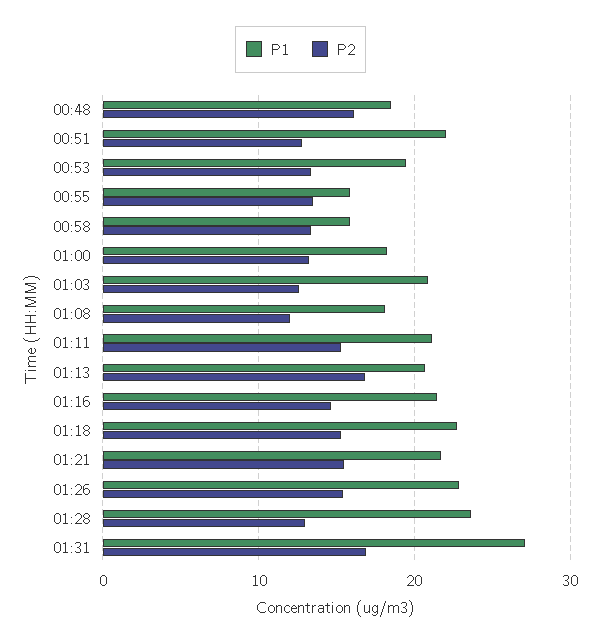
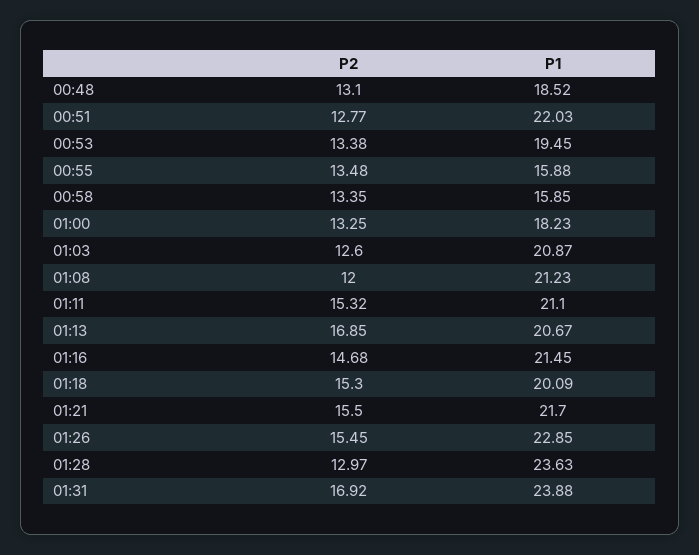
  {
    "P1": {
      "00:48": 18.52,
      "00:51": 22.03,
      "00:53": 19.45,
      "00:55": 15.88,
      "00:58": 15.85,
      "01:00": 18.23,
      "01:03": 20.87,
-     "01:08": 18,
+     "01:08": 21.23,
      "01:11": 21.1,
      "01:13": 20.67,
      "01:16": 21.45,
-     "01:18": 23,
+     "01:18": 20.09,
      "01:21": 21.7,
      "01:26": 22.85,
      "01:28": 23.63,
-     "01:31": 27
+     "01:31": 23.88
    },
    "P2": {
-     "00:48": 16,
+     "00:48": 13.1,
      "00:51": 12.77,
      "00:53": 13.38,
      "00:55": 13.48,
      "00:58": 13.35,
      "01:00": 13.25,
      "01:03": 12.6,
      "01:08": 12,
      "01:11": 15.32,
      "01:13": 16.85,
      "01:16": 14.68,
      "01:18": 15.3,
      "01:21": 15.5,
      "01:26": 15.45,
      "01:28": 12.97,
      "01:31": 16.92
    }
  }

